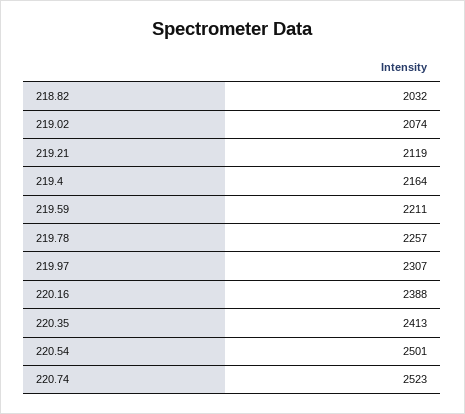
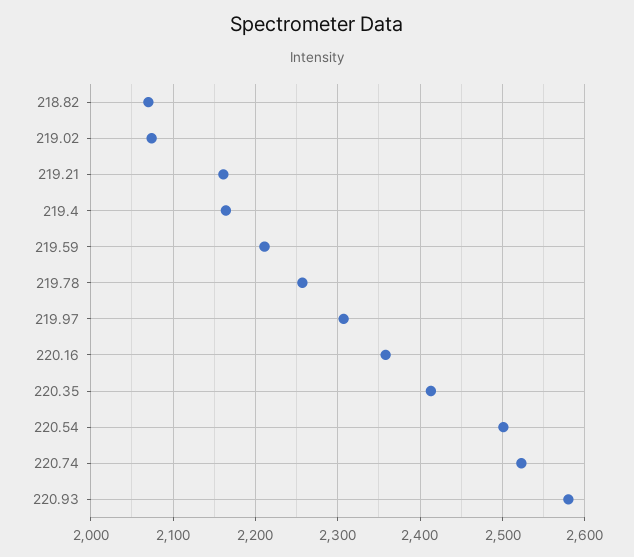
  {
-   "218.82": 2032,
+   "218.82": 2070,
    "219.02": 2074,
-   "219.21": 2119,
+   "219.21": 2160,
    "219.4": 2164,
    "219.59": 2211,
    "219.78": 2257,
    "219.97": 2307,
-   "220.16": 2388,
+   "220.16": 2360,
    "220.35": 2413,
    "220.54": 2501,
-   "220.74": 2523
+   "220.74": 2523,
+   "220.93": 2580
  }

